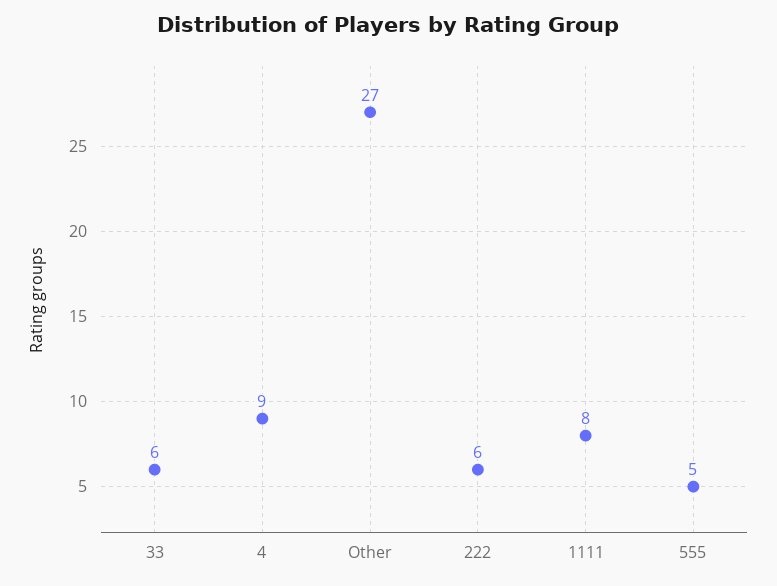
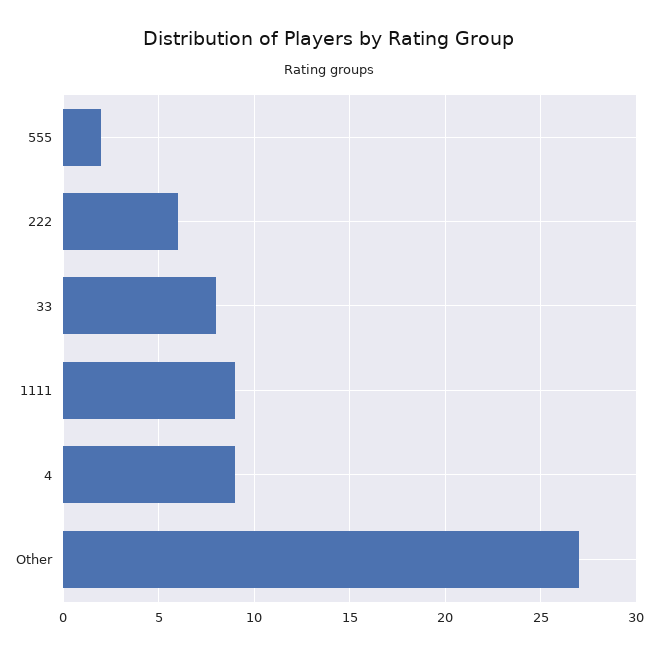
  {
-   "33": 6,
+   "33": 8,
    "4": 9,
    "Other": 27,
    "222": 6,
-   "1111": 8,
+   "1111": 9,
-   "555": 5
+   "555": 2
  }

